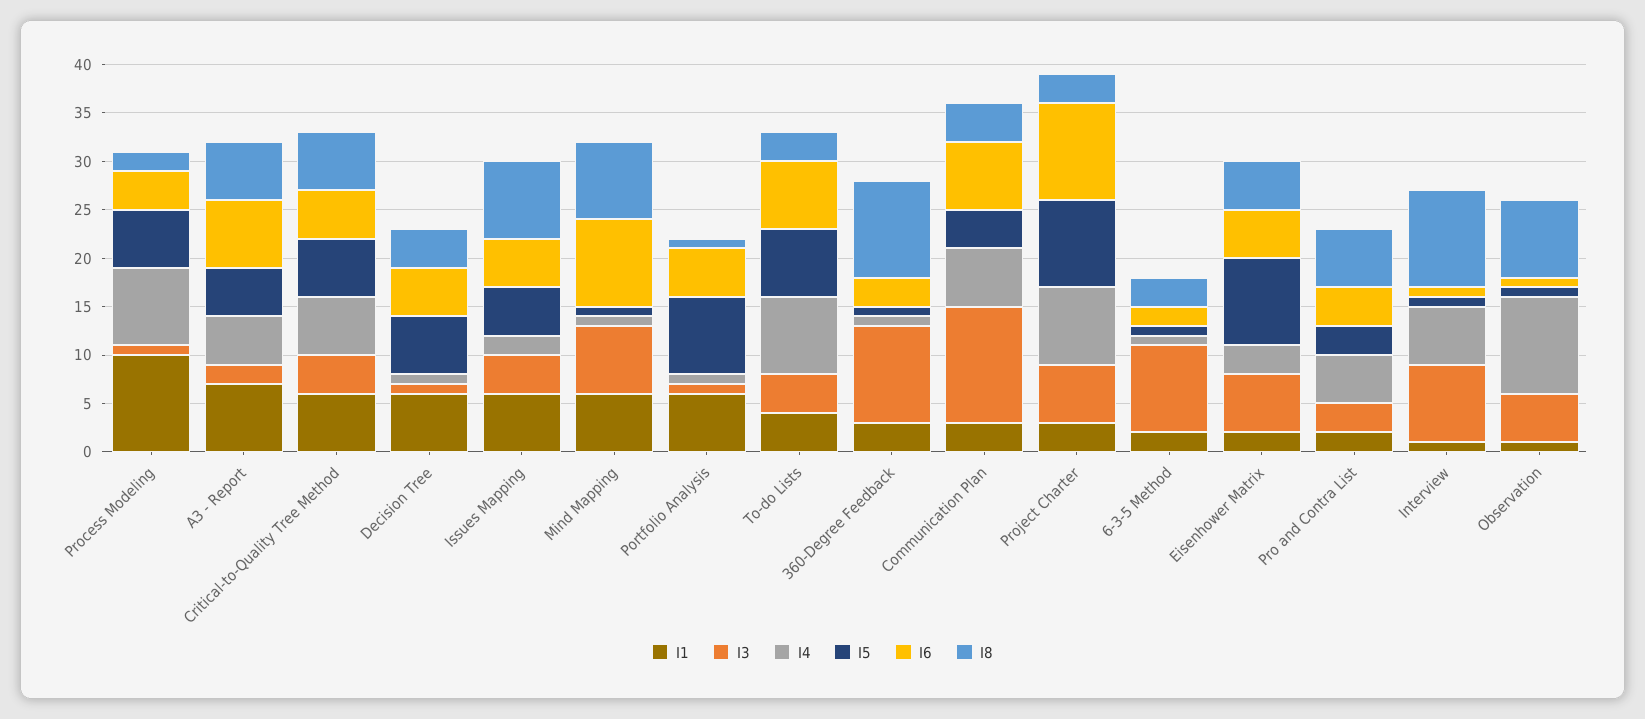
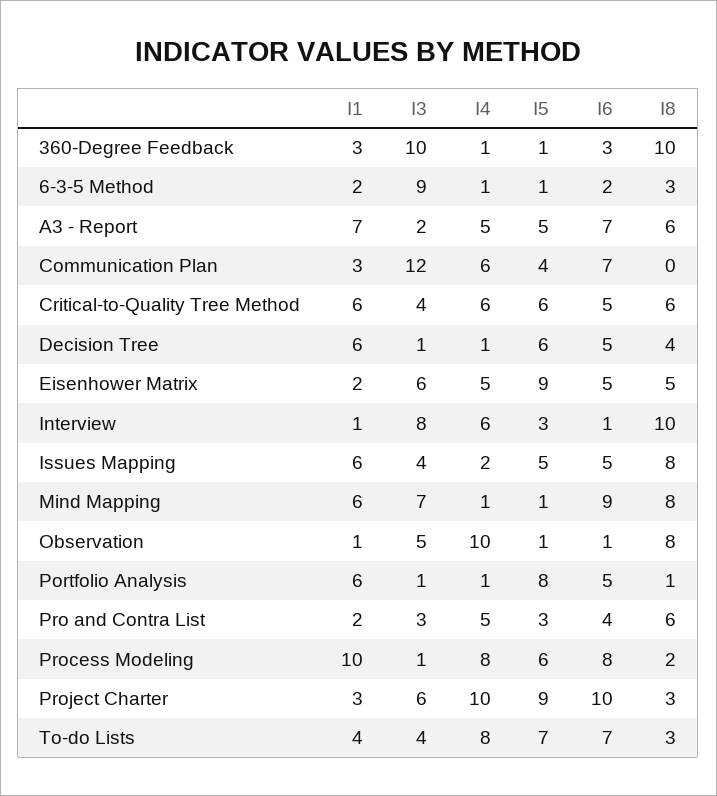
  {
    "I1": {
      "Process Modeling": 10,
      "A3 - Report": 7,
      "Critical-to-Quality Tree Method": 6,
      "Decision Tree": 6,
      "Issues Mapping": 6,
      "Mind Mapping": 6,
      "Portfolio Analysis": 6,
      "To-do Lists": 4,
      "360-Degree Feedback": 3,
      "Communication Plan": 3,
      "Project Charter": 3,
      "6-3-5 Method": 2,
      "Eisenhower Matrix": 2,
      "Pro and Contra List": 2,
      "Interview": 1,
      "Observation": 1
    },
    "I3": {
      "Process Modeling": 1,
      "A3 - Report": 2,
      "Critical-to-Quality Tree Method": 4,
      "Decision Tree": 1,
      "Issues Mapping": 4,
      "Mind Mapping": 7,
      "Portfolio Analysis": 1,
      "To-do Lists": 4,
      "360-Degree Feedback": 10,
      "Communication Plan": 12,
      "Project Charter": 6,
      "6-3-5 Method": 9,
      "Eisenhower Matrix": 6,
      "Pro and Contra List": 3,
      "Interview": 8,
      "Observation": 5
    },
    "I4": {
      "Process Modeling": 8,
      "A3 - Report": 5,
      "Critical-to-Quality Tree Method": 6,
      "Decision Tree": 1,
      "Issues Mapping": 2,
      "Mind Mapping": 1,
      "Portfolio Analysis": 1,
      "To-do Lists": 8,
      "360-Degree Feedback": 1,
      "Communication Plan": 6,
-     "Project Charter": 8,
+     "Project Charter": 10,
      "6-3-5 Method": 1,
-     "Eisenhower Matrix": 3,
+     "Eisenhower Matrix": 5,
      "Pro and Contra List": 5,
      "Interview": 6,
      "Observation": 10
    },
    "I5": {
      "Process Modeling": 6,
      "A3 - Report": 5,
      "Critical-to-Quality Tree Method": 6,
      "Decision Tree": 6,
      "Issues Mapping": 5,
      "Mind Mapping": 1,
      "Portfolio Analysis": 8,
      "To-do Lists": 7,
      "360-Degree Feedback": 1,
      "Communication Plan": 4,
      "Project Charter": 9,
      "6-3-5 Method": 1,
      "Eisenhower Matrix": 9,
      "Pro and Contra List": 3,
-     "Interview": 1,
+     "Interview": 3,
      "Observation": 1
    },
    "I6": {
-     "Process Modeling": 4,
+     "Process Modeling": 8,
      "A3 - Report": 7,
      "Critical-to-Quality Tree Method": 5,
      "Decision Tree": 5,
      "Issues Mapping": 5,
      "Mind Mapping": 9,
      "Portfolio Analysis": 5,
      "To-do Lists": 7,
      "360-Degree Feedback": 3,
      "Communication Plan": 7,
      "Project Charter": 10,
      "6-3-5 Method": 2,
      "Eisenhower Matrix": 5,
      "Pro and Contra List": 4,
      "Interview": 1,
      "Observation": 1
    },
    "I8": {
      "Process Modeling": 2,
      "A3 - Report": 6,
      "Critical-to-Quality Tree Method": 6,
      "Decision Tree": 4,
      "Issues Mapping": 8,
      "Mind Mapping": 8,
      "Portfolio Analysis": 1,
      "To-do Lists": 3,
      "360-Degree Feedback": 10,
-     "Communication Plan": 4,
+     "Communication Plan": 0,
      "Project Charter": 3,
      "6-3-5 Method": 3,
      "Eisenhower Matrix": 5,
      "Pro and Contra List": 6,
      "Interview": 10,
      "Observation": 8
    }
  }

